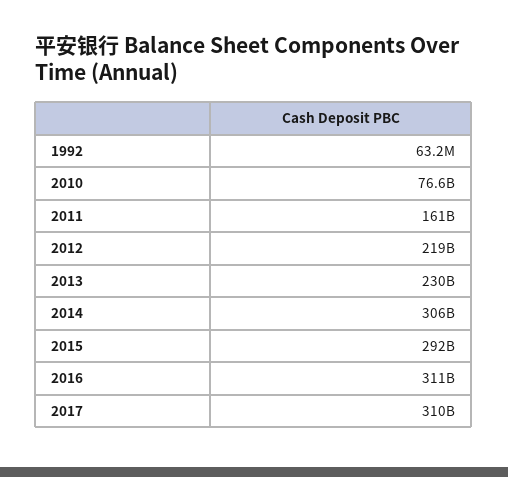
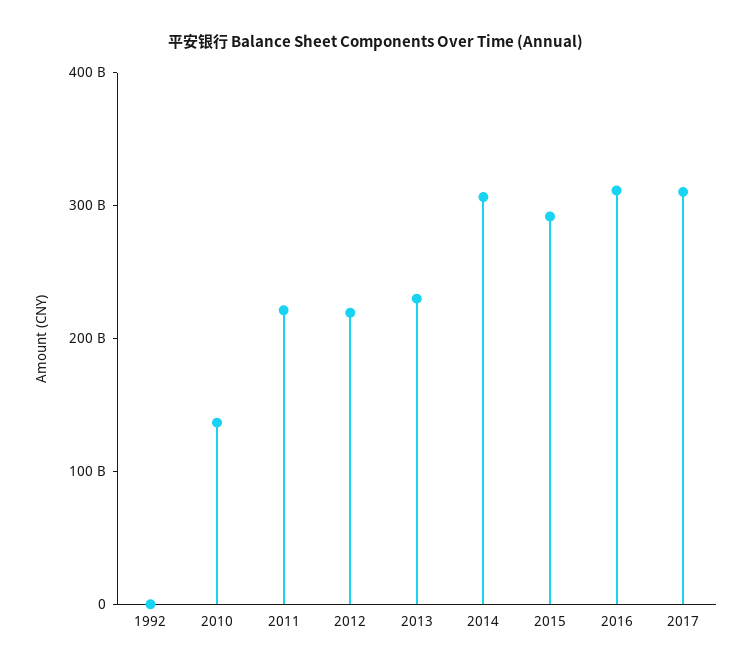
  {
    "1992": 63200000,
-   "2010": 76600000000,
+   "2010": 140000000000,
-   "2011": 161000000000,
+   "2011": 220000000000,
    "2012": 219000000000,
    "2013": 230000000000,
    "2014": 306000000000,
    "2015": 292000000000,
    "2016": 311000000000,
    "2017": 310000000000
  }

